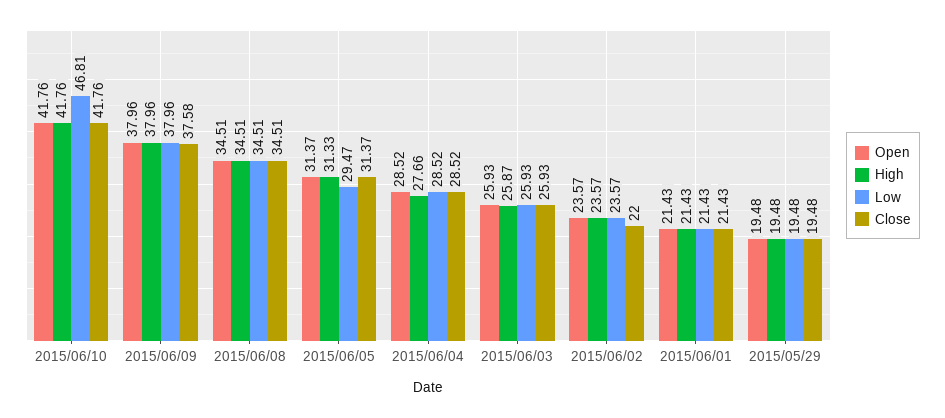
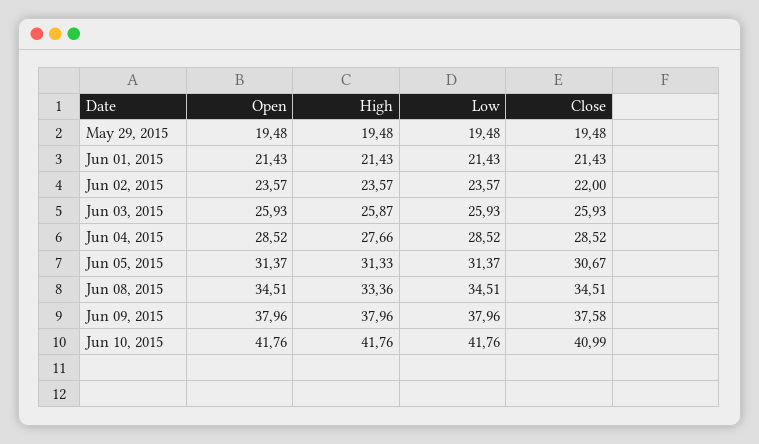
  {
    "Open": {
      "2015/06/10": 41.76,
      "2015/06/09": 37.96,
      "2015/06/08": 34.51,
      "2015/06/05": 31.37,
      "2015/06/04": 28.52,
      "2015/06/03": 25.93,
      "2015/06/02": 23.57,
      "2015/06/01": 21.43,
      "2015/05/29": 19.48
    },
    "High": {
      "2015/06/10": 41.76,
      "2015/06/09": 37.96,
-     "2015/06/08": 34.51,
+     "2015/06/08": 33.36,
      "2015/06/05": 31.33,
      "2015/06/04": 27.66,
      "2015/06/03": 25.87,
      "2015/06/02": 23.57,
      "2015/06/01": 21.43,
      "2015/05/29": 19.48
    },
    "Low": {
-     "2015/06/10": 46.81,
+     "2015/06/10": 41.76,
      "2015/06/09": 37.96,
      "2015/06/08": 34.51,
-     "2015/06/05": 29.47,
+     "2015/06/05": 31.37,
      "2015/06/04": 28.52,
      "2015/06/03": 25.93,
      "2015/06/02": 23.57,
      "2015/06/01": 21.43,
      "2015/05/29": 19.48
    },
    "Close": {
-     "2015/06/10": 41.76,
+     "2015/06/10": 40.99,
      "2015/06/09": 37.58,
      "2015/06/08": 34.51,
-     "2015/06/05": 31.37,
+     "2015/06/05": 30.67,
      "2015/06/04": 28.52,
      "2015/06/03": 25.93,
      "2015/06/02": 22,
      "2015/06/01": 21.43,
      "2015/05/29": 19.48
    }
  }

